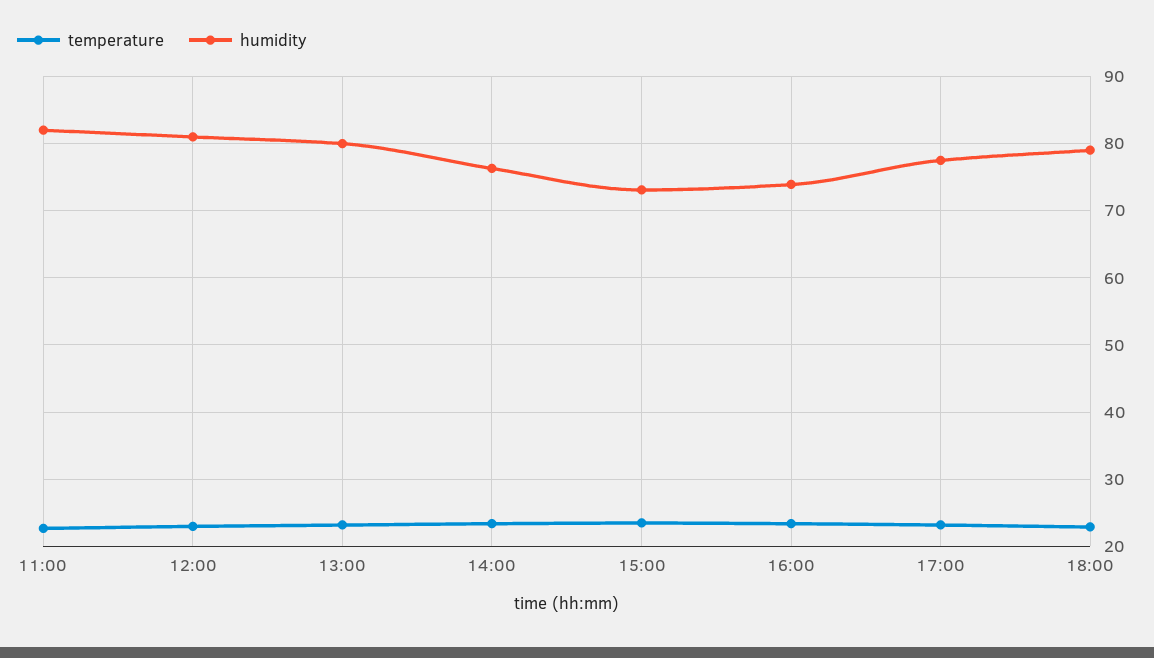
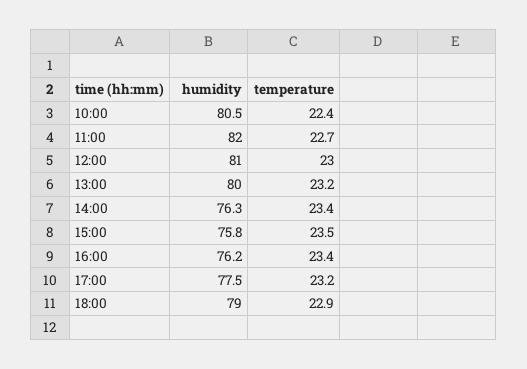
  {
    "temperature": {
      "11:00": 22.7,
      "12:00": 23,
      "13:00": 23.2,
      "14:00": 23.4,
      "15:00": 23.5,
      "16:00": 23.4,
      "17:00": 23.2,
-     "18:00": 22.9
+     "18:00": 22.9,
+     "10:00": 22.4
    },
    "humidity": {
      "11:00": 82,
      "12:00": 81,
      "13:00": 80,
      "14:00": 76.3,
-     "15:00": 73,
+     "15:00": 75.8,
-     "16:00": 74,
+     "16:00": 76.2,
      "17:00": 77.5,
-     "18:00": 79
+     "18:00": 79,
+     "10:00": 80.5
    }
  }

